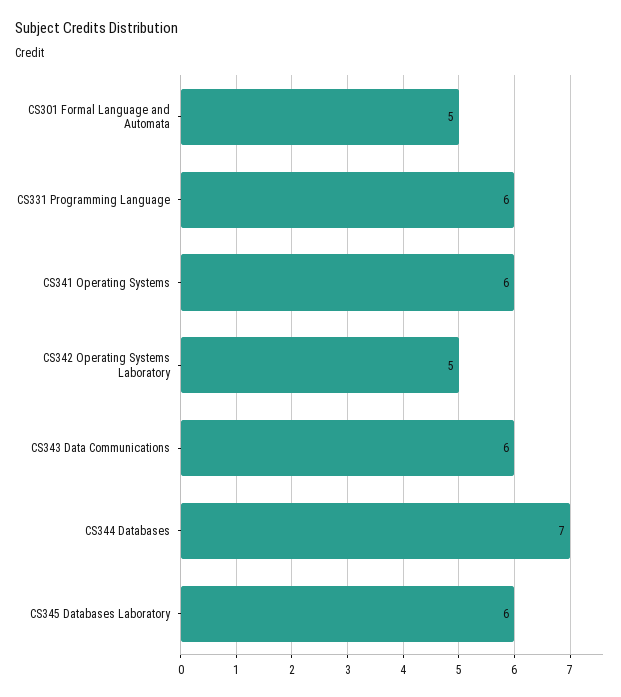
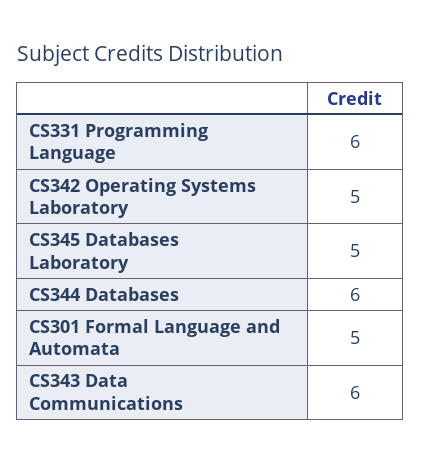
  {
    "CS301 Formal Language and Automata": 5,
    "CS331 Programming Language": 6,
-   "CS341 Operating Systems": 6,
    "CS342 Operating Systems Laboratory": 5,
    "CS343 Data Communications": 6,
-   "CS344 Databases": 7,
+   "CS344 Databases": 6,
-   "CS345 Databases Laboratory": 6
+   "CS345 Databases Laboratory": 5
  }

